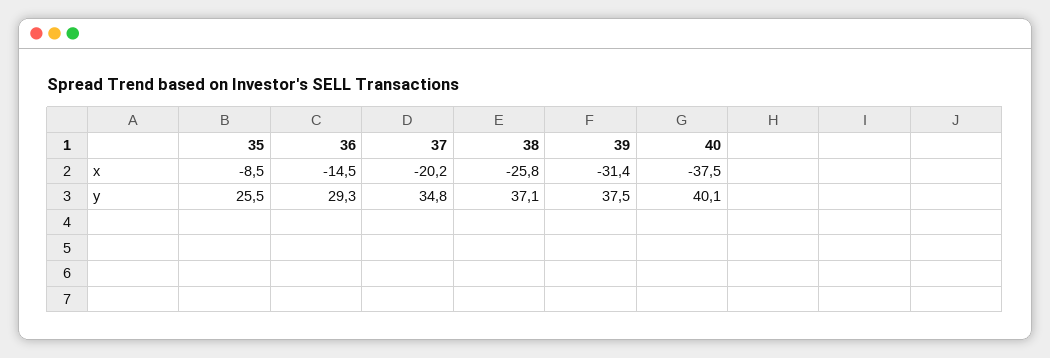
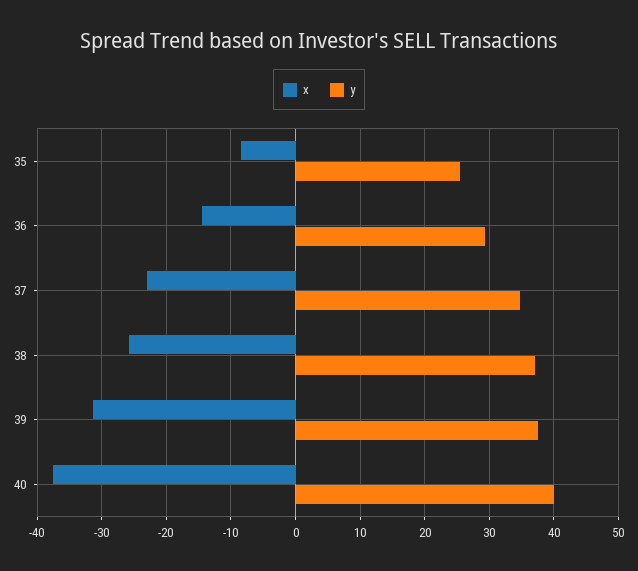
  {
    "x": {
      "35": -8.5,
      "36": -14.5,
-     "37": -20.2,
+     "37": -23,
      "38": -25.8,
      "39": -31.4,
      "40": -37.5
    },
    "y": {
      "35": 25.5,
      "36": 29.3,
      "37": 34.8,
      "38": 37.1,
      "39": 37.5,
      "40": 40.1
    }
  }

